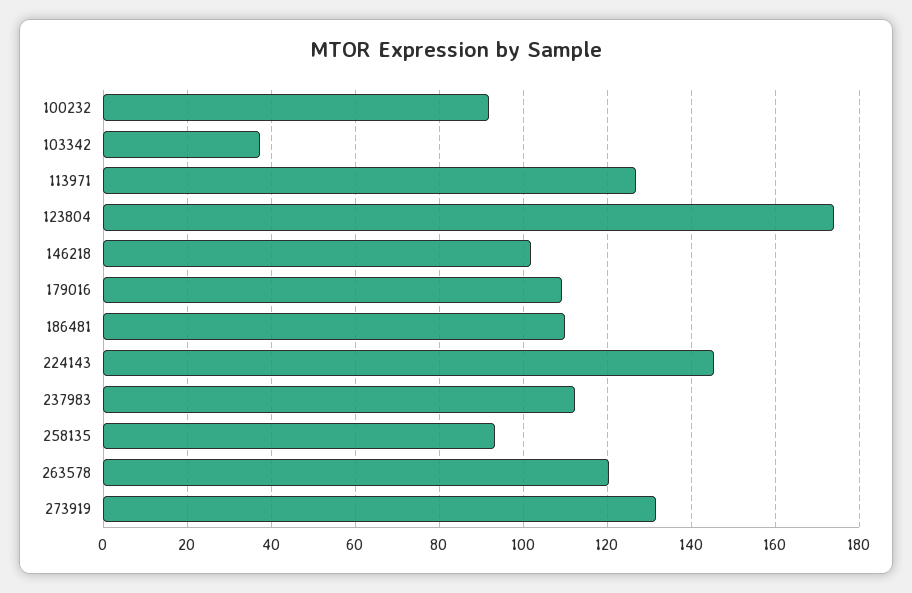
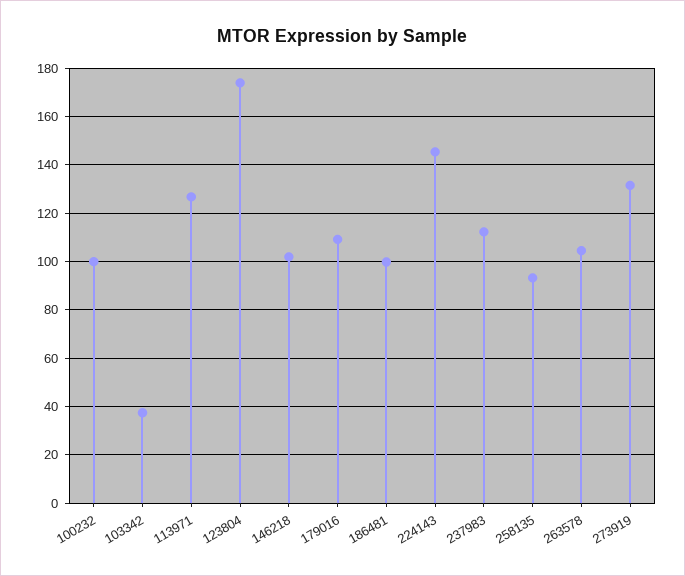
  {
-   "100232": 92,
+   "100232": 100,
    "103342": 38,
    "113971": 126,
    "123804": 174,
    "146218": 102,
    "179016": 110,
-   "186481": 110,
+   "186481": 100,
    "224143": 146,
    "237983": 112,
    "258135": 94,
-   "263578": 120,
+   "263578": 105,
    "273919": 132
  }

